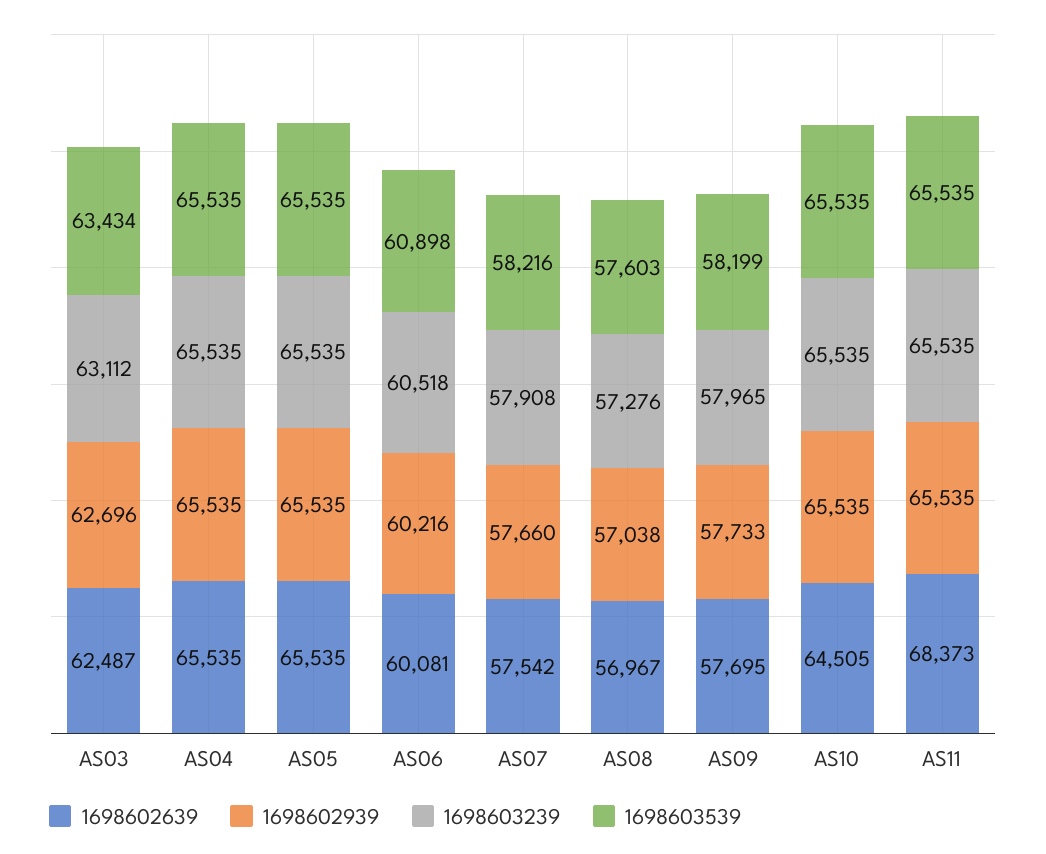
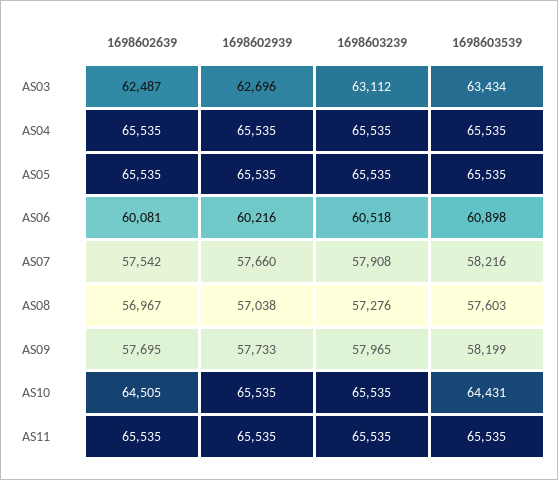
  {
    "1698602639": {
      "AS03": 62487,
      "AS04": 65535,
      "AS05": 65535,
      "AS06": 60081,
      "AS07": 57542,
      "AS08": 56967,
      "AS09": 57695,
      "AS10": 64505,
-     "AS11": 68373
+     "AS11": 65535
    },
    "1698602939": {
      "AS03": 62696,
      "AS04": 65535,
      "AS05": 65535,
      "AS06": 60216,
      "AS07": 57660,
      "AS08": 57038,
      "AS09": 57733,
      "AS10": 65535,
      "AS11": 65535
    },
    "1698603239": {
      "AS03": 63112,
      "AS04": 65535,
      "AS05": 65535,
      "AS06": 60518,
      "AS07": 57908,
      "AS08": 57276,
      "AS09": 57965,
      "AS10": 65535,
      "AS11": 65535
    },
    "1698603539": {
      "AS03": 63434,
      "AS04": 65535,
      "AS05": 65535,
      "AS06": 60898,
      "AS07": 58216,
      "AS08": 57603,
      "AS09": 58199,
-     "AS10": 65535,
+     "AS10": 64431,
      "AS11": 65535
    }
  }

